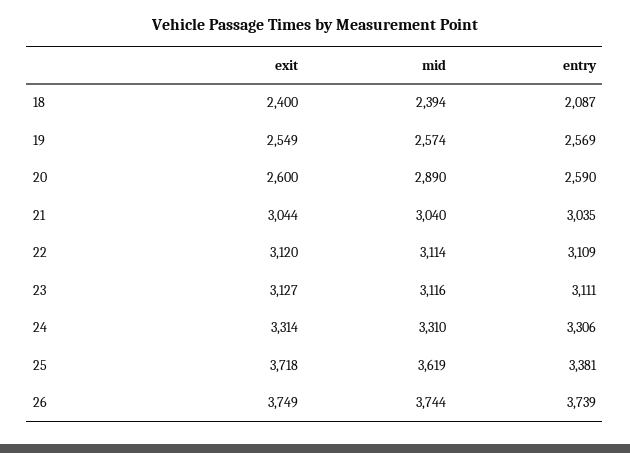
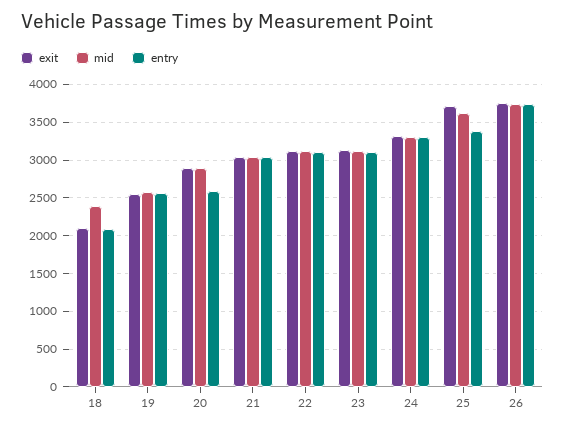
  {
    "exit": {
-     "18": 2400,
+     "18": 2100,
      "19": 2549,
-     "20": 2600,
+     "20": 2900,
      "21": 3044,
      "22": 3120,
      "23": 3127,
      "24": 3314,
      "25": 3718,
      "26": 3749
    },
    "mid": {
      "18": 2394,
      "19": 2574,
      "20": 2890,
      "21": 3040,
      "22": 3114,
      "23": 3116,
      "24": 3310,
      "25": 3619,
      "26": 3744
    },
    "entry": {
      "18": 2087,
      "19": 2569,
      "20": 2590,
      "21": 3035,
      "22": 3109,
      "23": 3111,
      "24": 3306,
      "25": 3381,
      "26": 3739
    }
  }

